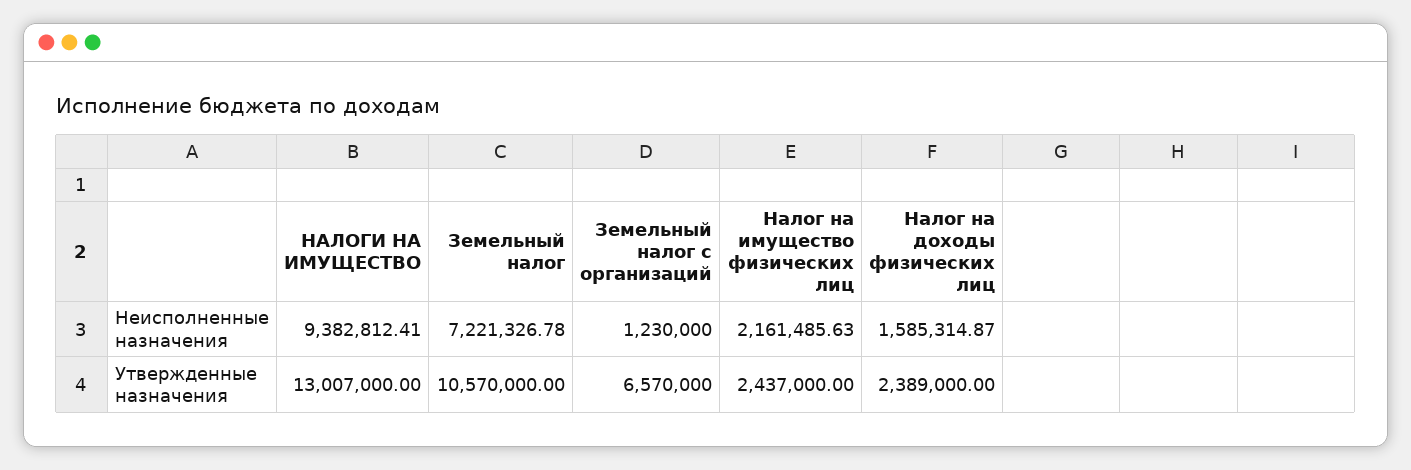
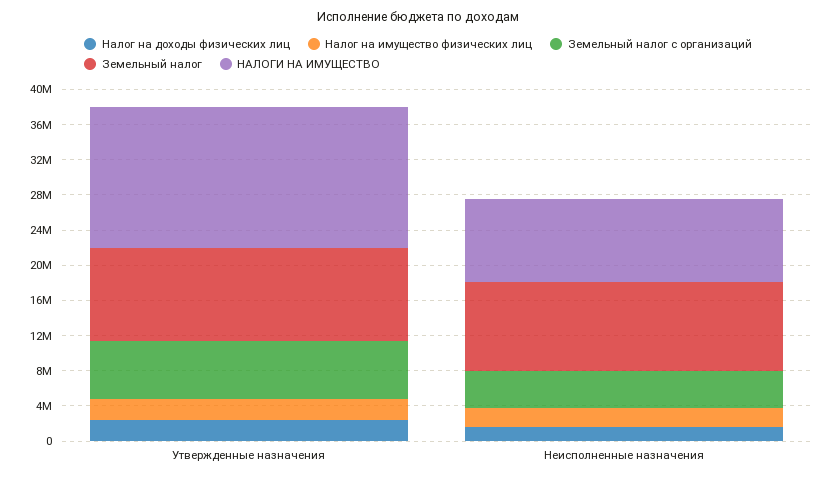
  {
    "НАЛОГИ НА ИМУЩЕСТВО": {
      "Неисполненные назначения": 9382812.41,
-     "Утвержденные назначения": 13007000
+     "Утвержденные назначения": 16000000
    },
    "Земельный налог": {
-     "Неисполненные назначения": 7221326.78,
+     "Неисполненные назначения": 10000000,
      "Утвержденные назначения": 10570000
    },
    "Земельный налог с организаций": {
-     "Неисполненные назначения": 1230000,
+     "Неисполненные назначения": 4000000,
      "Утвержденные назначения": 6570000
    },
    "Налог на имущество физических лиц": {
      "Неисполненные назначения": 2161485.63,
      "Утвержденные назначения": 2437000
    },
    "Налог на доходы физических лиц": {
      "Неисполненные назначения": 1585314.87,
      "Утвержденные назначения": 2389000
    }
  }

